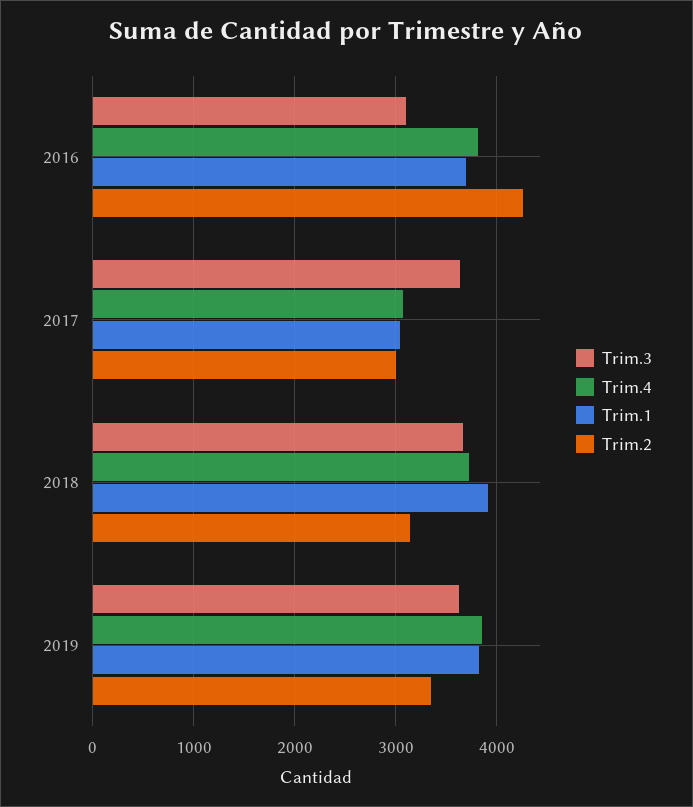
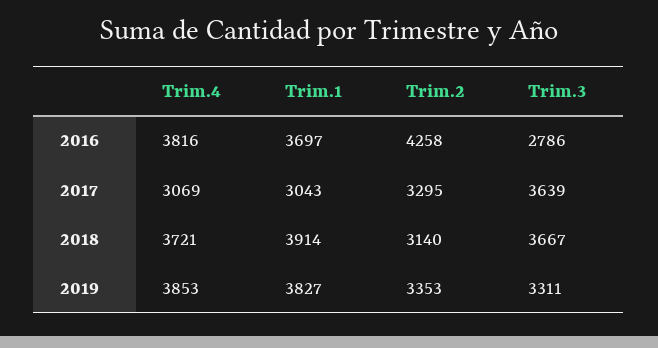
  {
    "Trim.3": {
-     "2016": 3100,
+     "2016": 2786,
      "2017": 3639,
      "2018": 3667,
-     "2019": 3600
+     "2019": 3311
    },
    "Trim.4": {
      "2016": 3816,
      "2017": 3069,
      "2018": 3721,
      "2019": 3853
    },
    "Trim.1": {
      "2016": 3697,
      "2017": 3043,
      "2018": 3914,
      "2019": 3827
    },
    "Trim.2": {
      "2016": 4258,
-     "2017": 3000,
+     "2017": 3295,
      "2018": 3140,
      "2019": 3353
    }
  }

